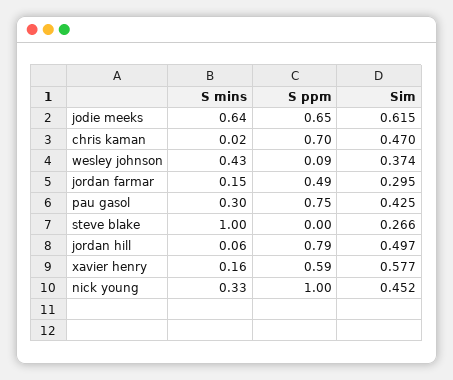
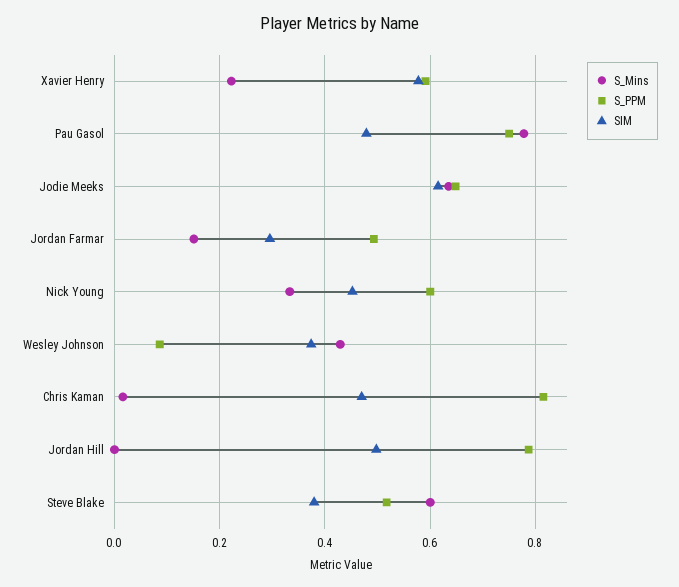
  {
    "S mins": {
      "jodie meeks": 0.64,
      "chris kaman": 0.02,
      "wesley johnson": 0.43,
      "jordan farmar": 0.15,
-     "pau gasol": 0.3,
+     "pau gasol": 0.78,
-     "steve blake": 1,
+     "steve blake": 0.6,
-     "jordan hill": 0.06,
+     "jordan hill": 0,
-     "xavier henry": 0.16,
+     "xavier henry": 0.22,
      "nick young": 0.33
    },
    "S ppm": {
      "jodie meeks": 0.65,
-     "chris kaman": 0.7,
+     "chris kaman": 0.82,
      "wesley johnson": 0.09,
      "jordan farmar": 0.49,
      "pau gasol": 0.75,
-     "steve blake": 0,
+     "steve blake": 0.52,
      "jordan hill": 0.79,
      "xavier henry": 0.59,
-     "nick young": 1
+     "nick young": 0.6
    },
    "Sim": {
      "jodie meeks": 0.615,
      "chris kaman": 0.47,
      "wesley johnson": 0.374,
      "jordan farmar": 0.295,
-     "pau gasol": 0.425,
+     "pau gasol": 0.48,
-     "steve blake": 0.266,
+     "steve blake": 0.38,
      "jordan hill": 0.497,
      "xavier henry": 0.577,
      "nick young": 0.452
    }
  }

